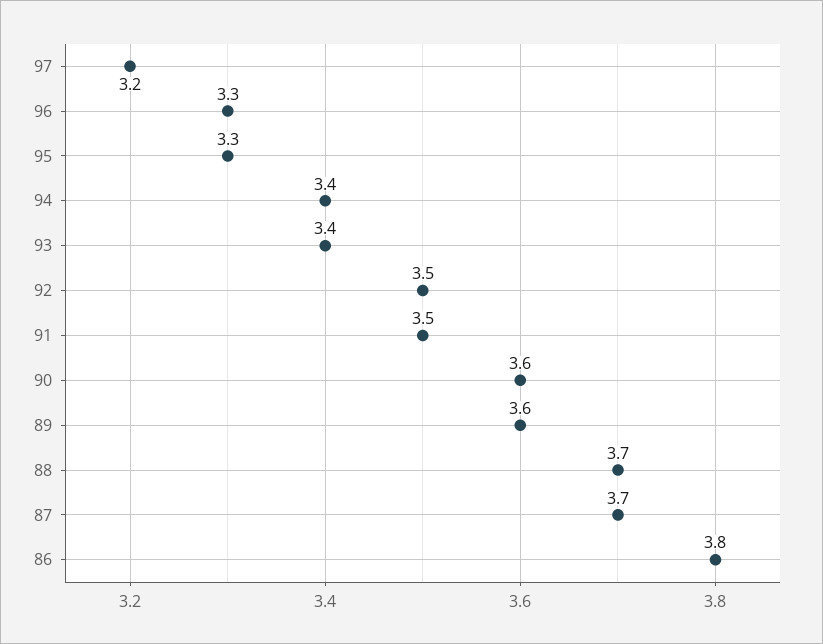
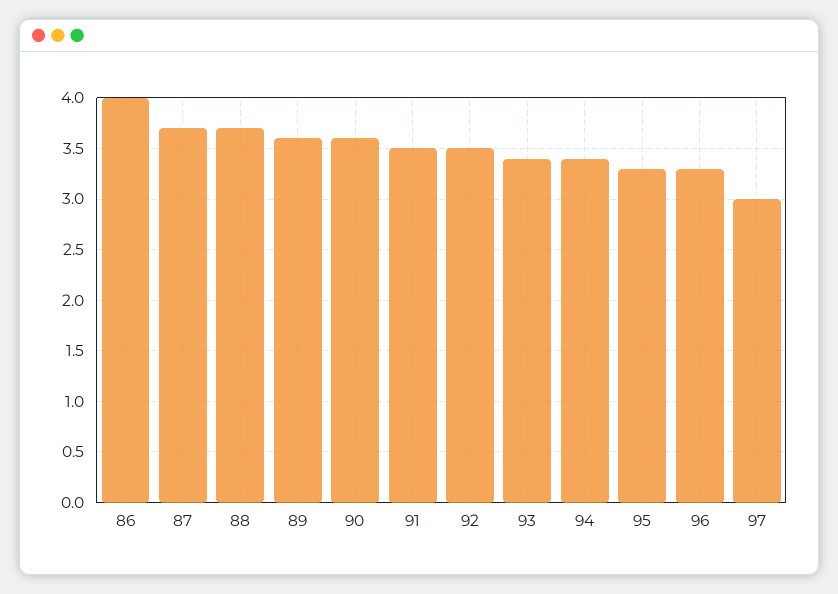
  {
-   "97": 3.2,
+   "97": 3,
    "96": 3.3,
    "95": 3.3,
    "94": 3.4,
    "93": 3.4,
    "92": 3.5,
    "91": 3.5,
    "90": 3.6,
    "89": 3.6,
    "88": 3.7,
    "87": 3.7,
-   "86": 3.8
+   "86": 4
  }

